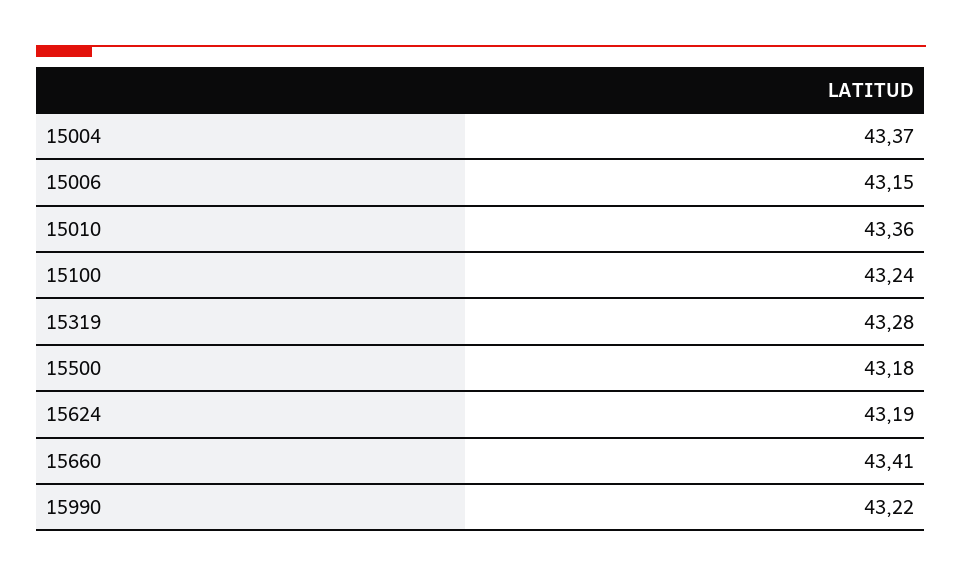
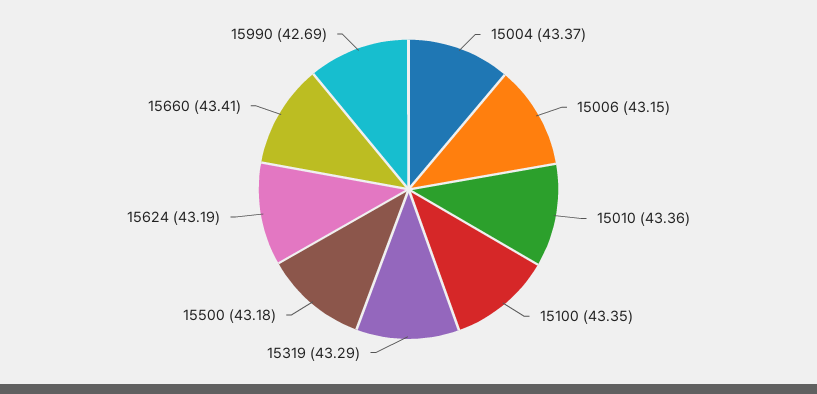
  {
    "15004": 43.37,
    "15006": 43.15,
    "15010": 43.36,
-   "15100": 43.24,
+   "15100": 43.35,
-   "15319": 43.28,
+   "15319": 43.29,
    "15500": 43.18,
    "15624": 43.19,
    "15660": 43.41,
-   "15990": 43.22
+   "15990": 42.69
  }

